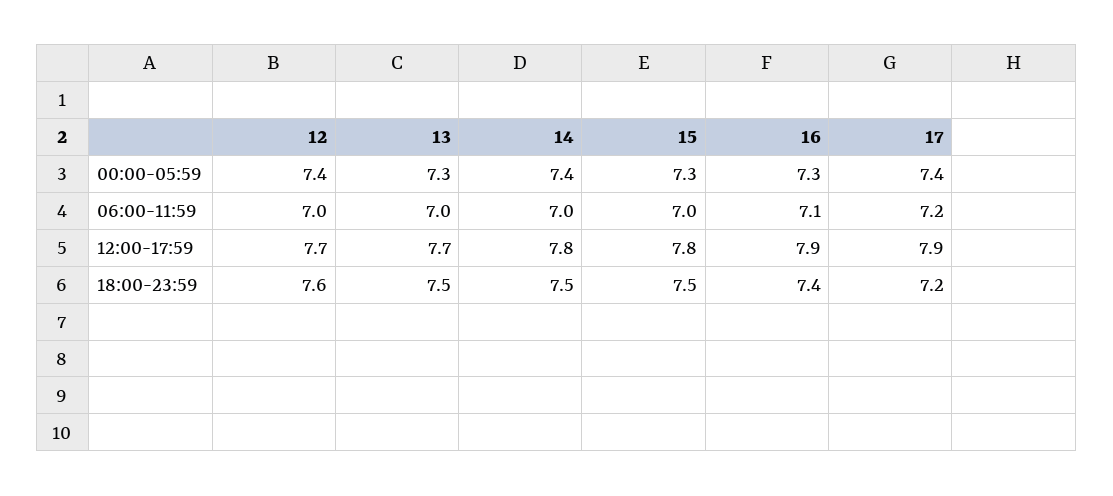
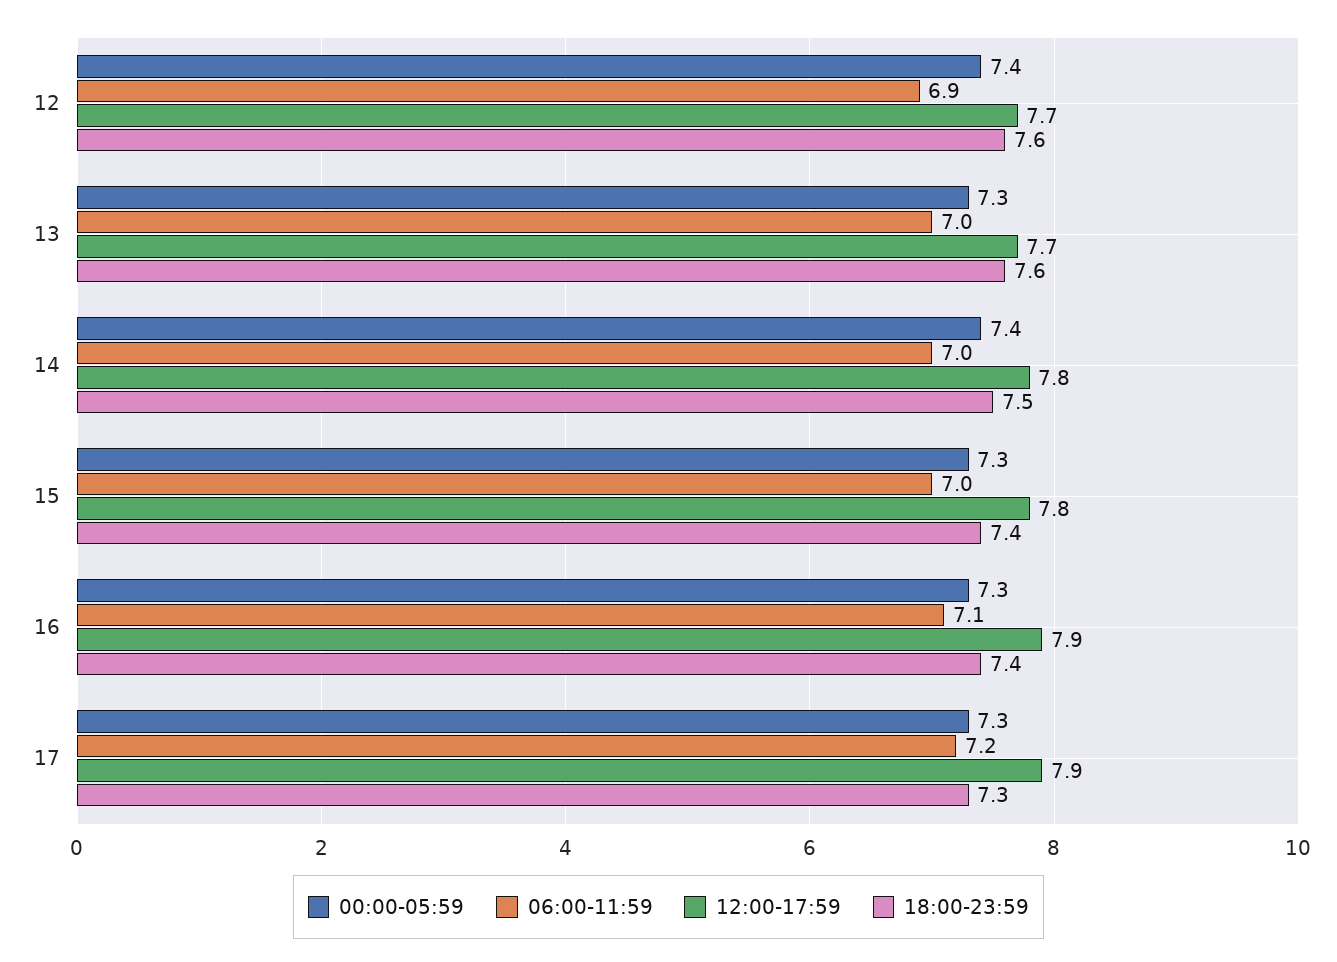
  {
    "00:00-05:59": {
      "12": 7.4,
      "13": 7.3,
      "14": 7.4,
      "15": 7.3,
      "16": 7.3,
-     "17": 7.4
+     "17": 7.3
    },
    "06:00-11:59": {
-     "12": 7,
+     "12": 6.9,
      "13": 7,
      "14": 7,
      "15": 7,
      "16": 7.1,
      "17": 7.2
    },
    "12:00-17:59": {
      "12": 7.7,
      "13": 7.7,
      "14": 7.8,
      "15": 7.8,
      "16": 7.9,
      "17": 7.9
    },
    "18:00-23:59": {
      "12": 7.6,
-     "13": 7.5,
+     "13": 7.6,
      "14": 7.5,
-     "15": 7.5,
+     "15": 7.4,
      "16": 7.4,
-     "17": 7.2
+     "17": 7.3
    }
  }

